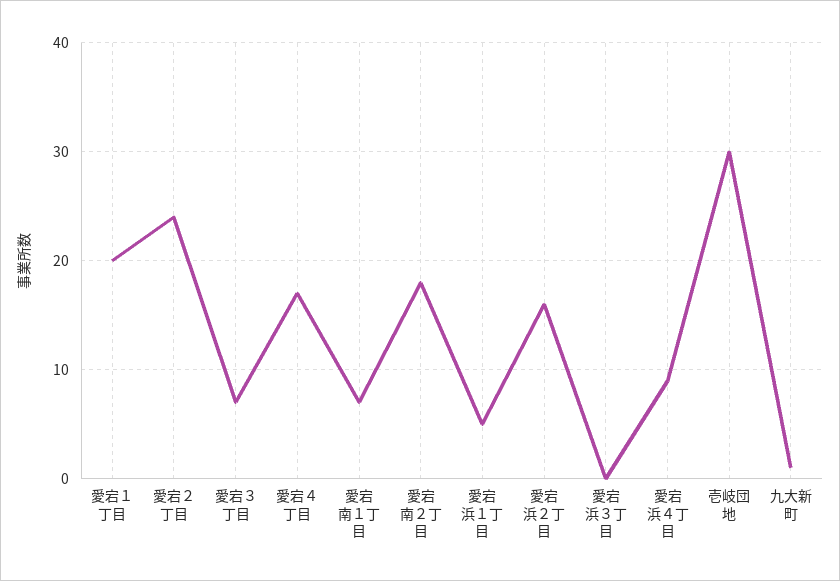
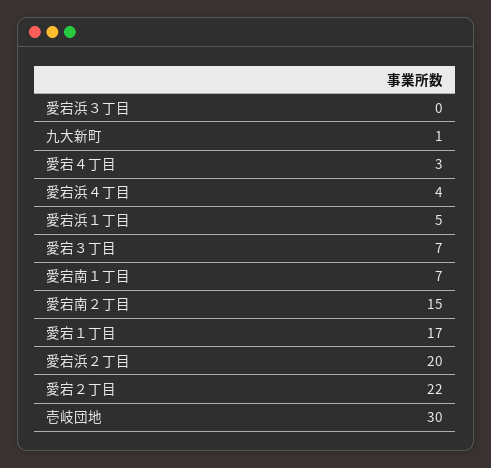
  {
-   "愛宕１丁目": 20,
+   "愛宕１丁目": 17,
-   "愛宕２丁目": 24,
+   "愛宕２丁目": 22,
    "愛宕３丁目": 7,
-   "愛宕４丁目": 17,
+   "愛宕４丁目": 3,
    "愛宕南１丁目": 7,
-   "愛宕南２丁目": 18,
+   "愛宕南２丁目": 15,
    "愛宕浜１丁目": 5,
-   "愛宕浜２丁目": 16,
+   "愛宕浜２丁目": 20,
    "愛宕浜３丁目": 0,
-   "愛宕浜４丁目": 9,
+   "愛宕浜４丁目": 4,
    "壱岐団地": 30,
    "九大新町": 1
  }

